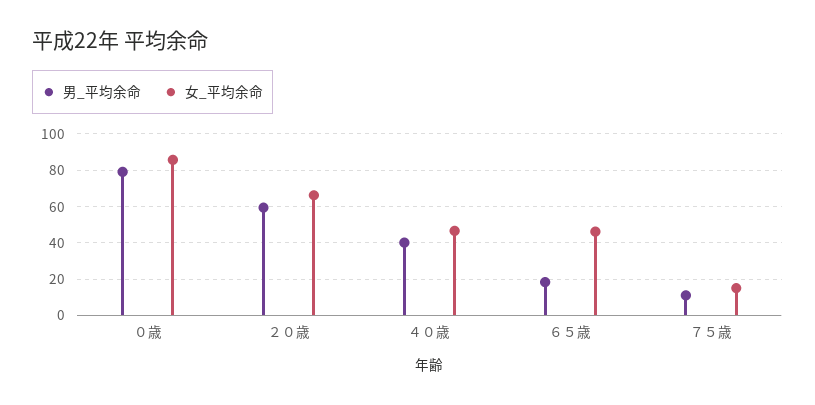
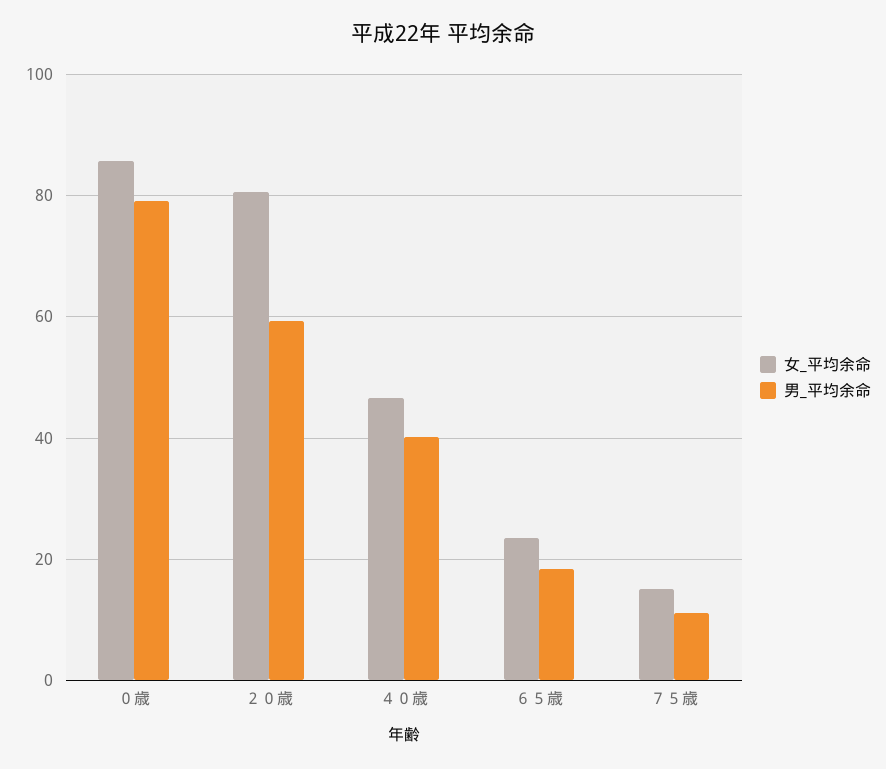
  {
    "男_平均余命": {
      "０歳": 80,
      "２０歳": 60,
      "４０歳": 40,
      "６５歳": 18,
      "７５歳": 12
    },
    "女_平均余命": {
      "０歳": 86,
-     "２０歳": 65,
+     "２０歳": 80,
      "４０歳": 46,
-     "６５歳": 45,
+     "６５歳": 24,
      "７５歳": 16
    }
  }

